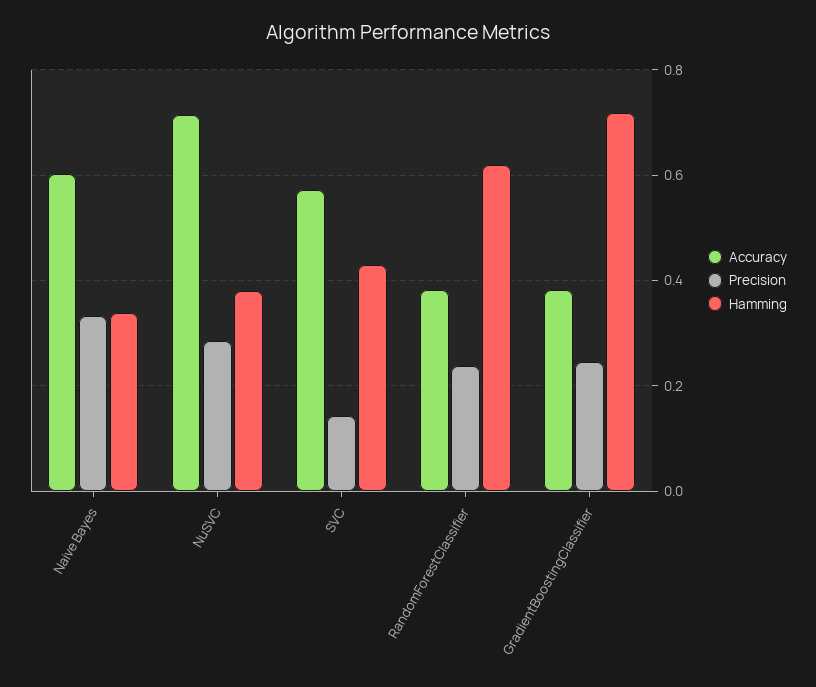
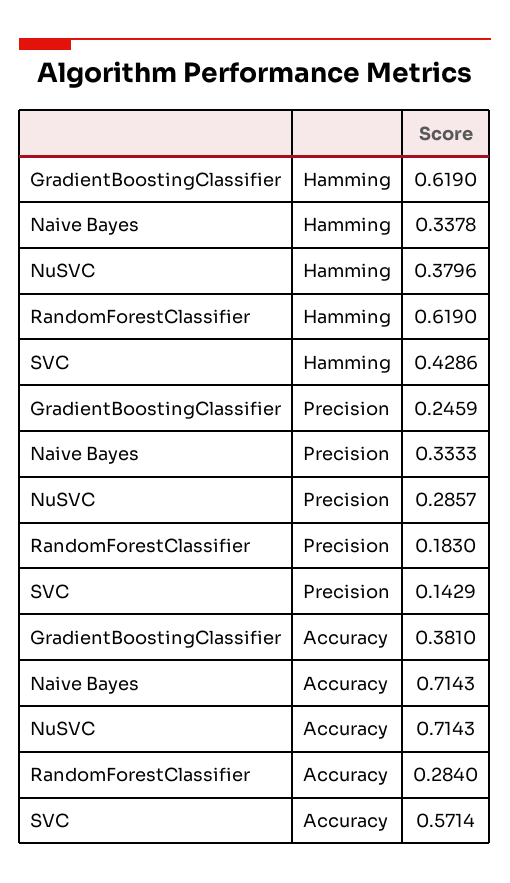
  {
    "Accuracy": {
-     "Naive Bayes": 0.6,
+     "Naive Bayes": 0.7143,
      "NuSVC": 0.7143,
      "SVC": 0.5714,
-     "RandomForestClassifier": 0.38,
+     "RandomForestClassifier": 0.284,
      "GradientBoostingClassifier": 0.381
    },
    "Precision": {
      "Naive Bayes": 0.3333,
      "NuSVC": 0.2857,
      "SVC": 0.1429,
-     "RandomForestClassifier": 0.24,
+     "RandomForestClassifier": 0.183,
      "GradientBoostingClassifier": 0.2459
    },
    "Hamming": {
      "Naive Bayes": 0.3378,
      "NuSVC": 0.3796,
      "SVC": 0.4286,
      "RandomForestClassifier": 0.619,
-     "GradientBoostingClassifier": 0.72
+     "GradientBoostingClassifier": 0.619
    }
  }

